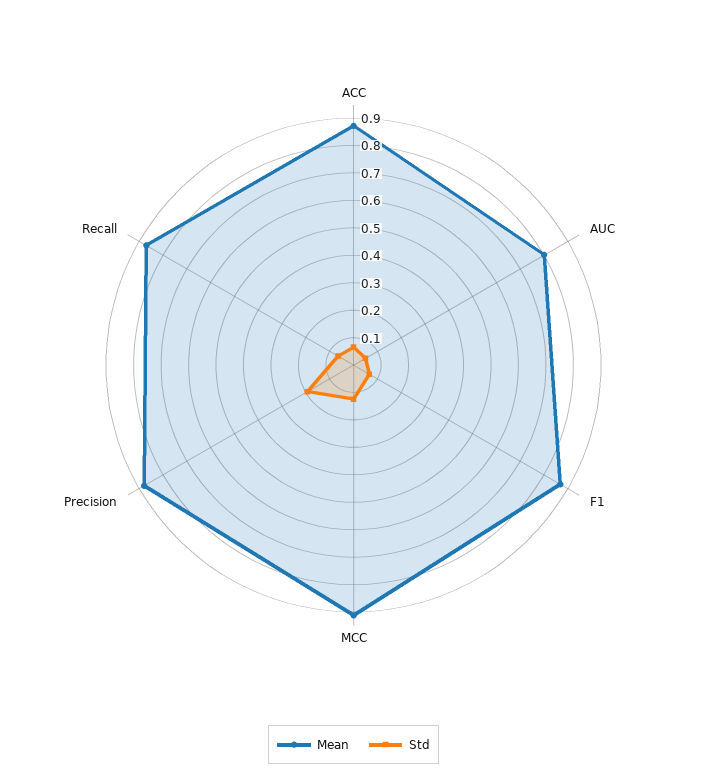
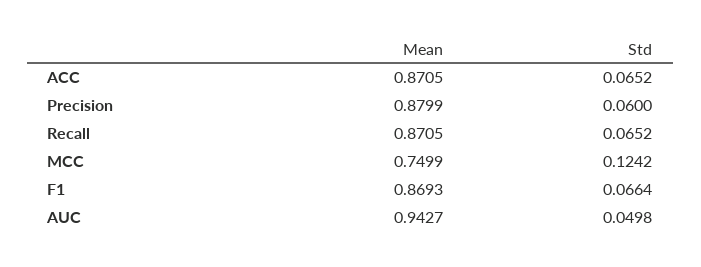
  {
    "Mean": {
      "ACC": 0.8705,
-     "AUC": 0.8,
+     "AUC": 0.9427,
      "F1": 0.8693,
-     "MCC": 0.9,
+     "MCC": 0.7499,
      "Precision": 0.8799,
      "Recall": 0.8705
    },
    "Std": {
      "ACC": 0.0652,
      "AUC": 0.0498,
      "F1": 0.0664,
      "MCC": 0.1242,
-     "Precision": 0.2,
+     "Precision": 0.06,
      "Recall": 0.0652
    }
  }

